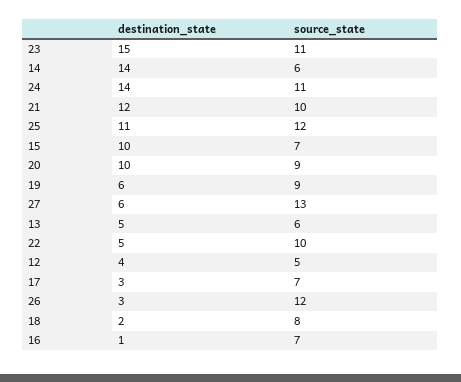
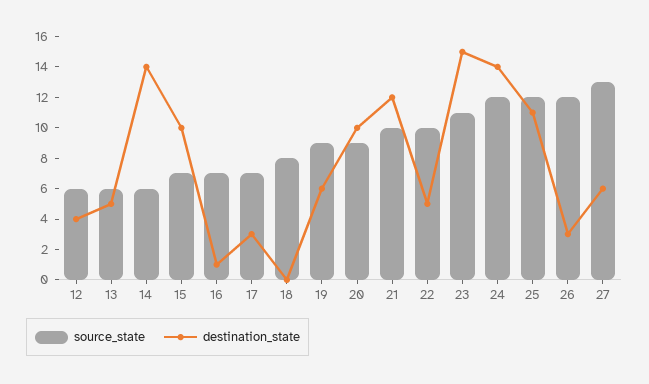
  {
    "destination_state": {
      "23": 15,
      "14": 14,
      "24": 14,
      "21": 12,
      "25": 11,
      "15": 10,
      "20": 10,
      "19": 6,
      "27": 6,
      "13": 5,
      "22": 5,
      "12": 4,
      "17": 3,
      "26": 3,
-     "18": 2,
+     "18": 0,
      "16": 1
    },
    "source_state": {
      "23": 11,
      "14": 6,
-     "24": 11,
+     "24": 12,
      "21": 10,
      "25": 12,
      "15": 7,
      "20": 9,
      "19": 9,
      "27": 13,
      "13": 6,
      "22": 10,
-     "12": 5,
+     "12": 6,
      "17": 7,
      "26": 12,
      "18": 8,
      "16": 7
    }
  }

